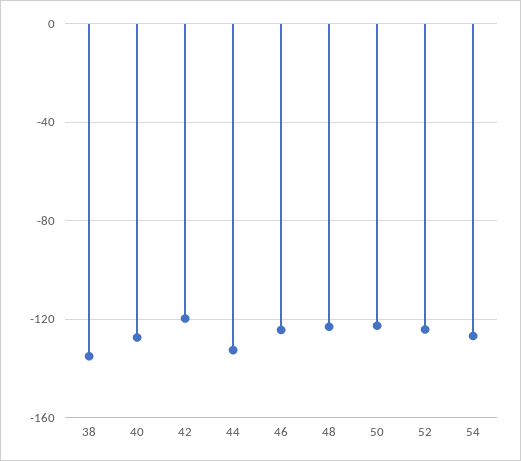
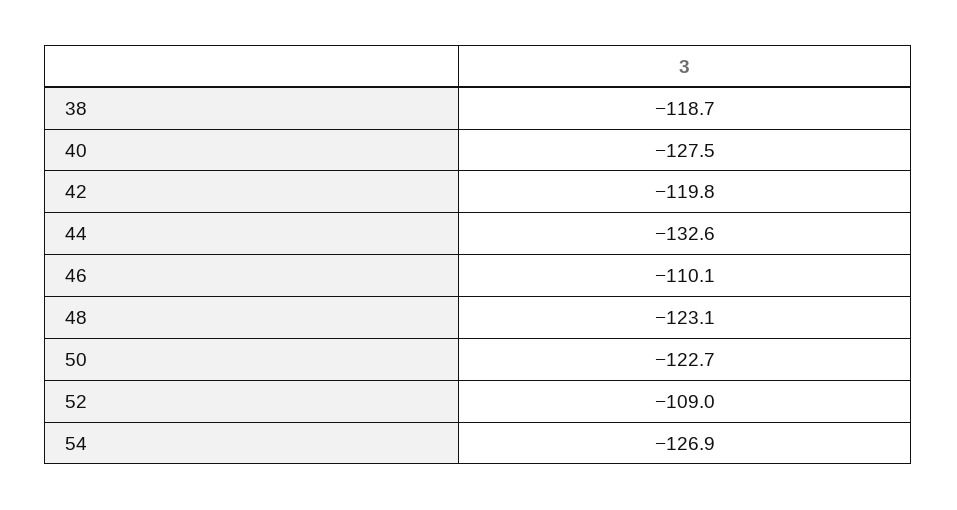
  {
-   "38": -135,
+   "38": -118.7,
    "40": -127.5,
    "42": -119.8,
    "44": -132.6,
-   "46": -125,
+   "46": -110.1,
    "48": -123.1,
    "50": -122.7,
-   "52": -125,
+   "52": -109,
    "54": -126.9
  }

